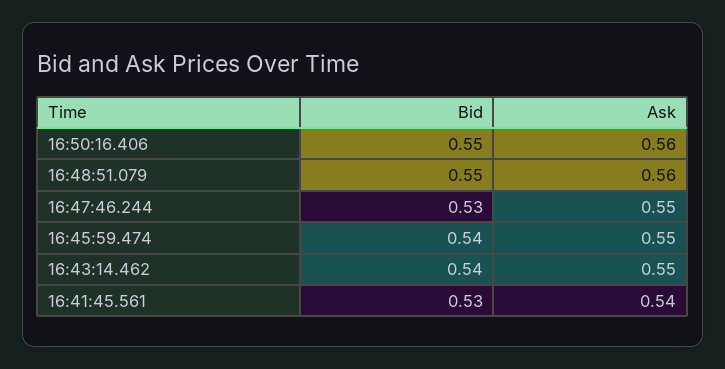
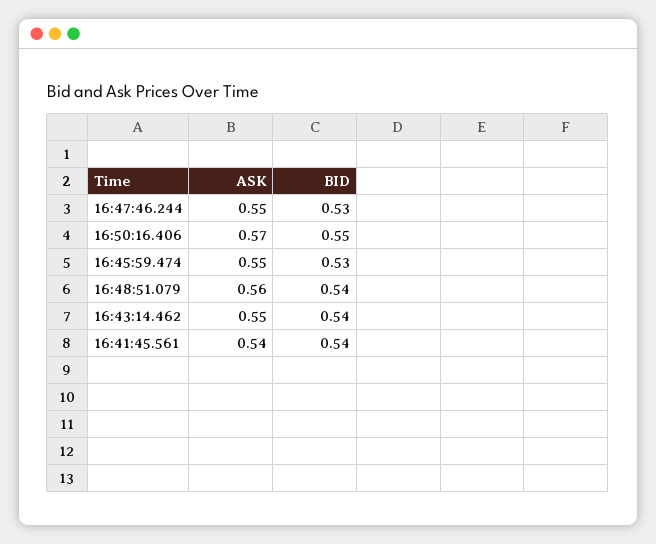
  {
    "Bid": {
      "16:50:16.406": 0.55,
-     "16:48:51.079": 0.55,
+     "16:48:51.079": 0.54,
      "16:47:46.244": 0.53,
-     "16:45:59.474": 0.54,
+     "16:45:59.474": 0.53,
      "16:43:14.462": 0.54,
-     "16:41:45.561": 0.53
+     "16:41:45.561": 0.54
    },
    "Ask": {
-     "16:50:16.406": 0.56,
+     "16:50:16.406": 0.57,
      "16:48:51.079": 0.56,
      "16:47:46.244": 0.55,
      "16:45:59.474": 0.55,
      "16:43:14.462": 0.55,
      "16:41:45.561": 0.54
    }
  }

